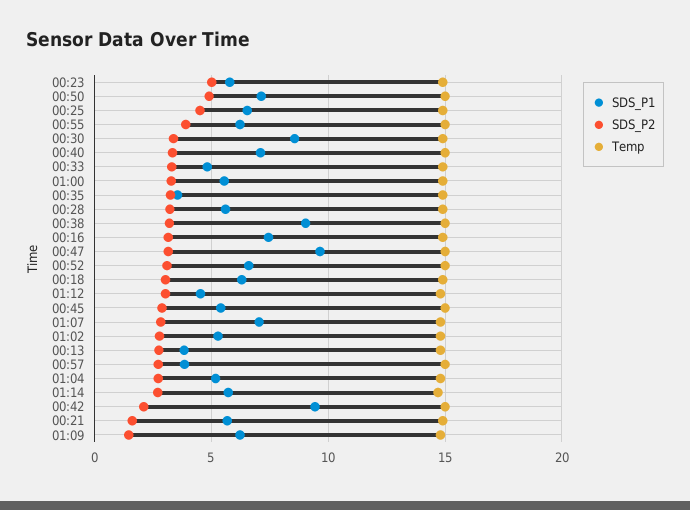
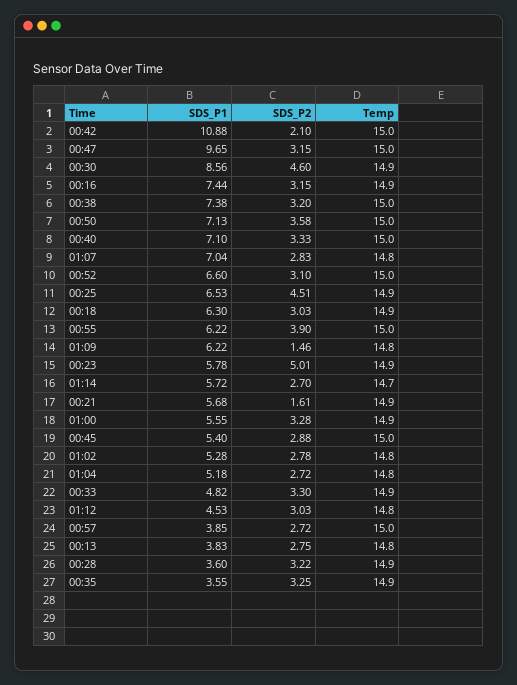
  {
    "SDS_P1": {
      "00:23": 5.78,
      "00:50": 7.13,
      "00:25": 6.53,
      "00:55": 6.22,
      "00:30": 8.56,
      "00:40": 7.1,
      "00:33": 4.82,
      "01:00": 5.55,
      "00:35": 3.55,
-     "00:28": 5.5,
+     "00:28": 3.6,
-     "00:38": 9,
+     "00:38": 7.38,
      "00:16": 7.44,
      "00:47": 9.65,
      "00:52": 6.6,
      "00:18": 6.3,
      "01:12": 4.53,
      "00:45": 5.4,
      "01:07": 7.04,
      "01:02": 5.28,
      "00:13": 3.83,
      "00:57": 3.85,
      "01:04": 5.18,
      "01:14": 5.72,
-     "00:42": 9.5,
+     "00:42": 10.88,
      "00:21": 5.68,
      "01:09": 6.22
    },
    "SDS_P2": {
      "00:23": 5.01,
-     "00:50": 5,
+     "00:50": 3.58,
      "00:25": 4.51,
      "00:55": 3.9,
-     "00:30": 3.5,
+     "00:30": 4.6,
      "00:40": 3.33,
      "00:33": 3.3,
      "01:00": 3.28,
      "00:35": 3.25,
      "00:28": 3.22,
      "00:38": 3.2,
      "00:16": 3.15,
      "00:47": 3.15,
      "00:52": 3.1,
      "00:18": 3.03,
      "01:12": 3.03,
      "00:45": 2.88,
      "01:07": 2.83,
      "01:02": 2.78,
      "00:13": 2.75,
      "00:57": 2.72,
      "01:04": 2.72,
      "01:14": 2.7,
      "00:42": 2.1,
      "00:21": 1.61,
      "01:09": 1.46
    },
    "Temp": {
      "00:23": 14.9,
      "00:50": 15,
      "00:25": 14.9,
      "00:55": 15,
      "00:30": 14.9,
      "00:40": 15,
      "00:33": 14.9,
      "01:00": 14.9,
      "00:35": 14.9,
      "00:28": 14.9,
      "00:38": 15,
      "00:16": 14.9,
      "00:47": 15,
      "00:52": 15,
      "00:18": 14.9,
      "01:12": 14.8,
      "00:45": 15,
      "01:07": 14.8,
      "01:02": 14.8,
      "00:13": 14.8,
      "00:57": 15,
      "01:04": 14.8,
      "01:14": 14.7,
      "00:42": 15,
      "00:21": 14.9,
      "01:09": 14.8
    }
  }

